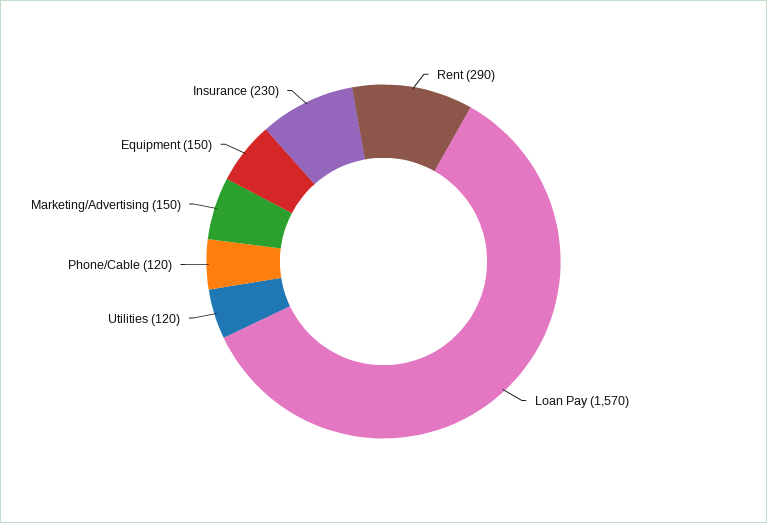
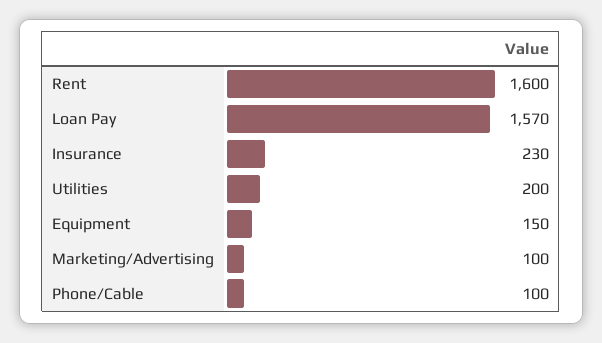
  {
-   "Rent": 290,
+   "Rent": 1600,
    "Loan Pay": 1570,
-   "Utilities": 120,
+   "Utilities": 200,
-   "Phone/Cable": 120,
+   "Phone/Cable": 100,
-   "Marketing/Advertising": 150,
+   "Marketing/Advertising": 100,
    "Equipment": 150,
    "Insurance": 230
  }

